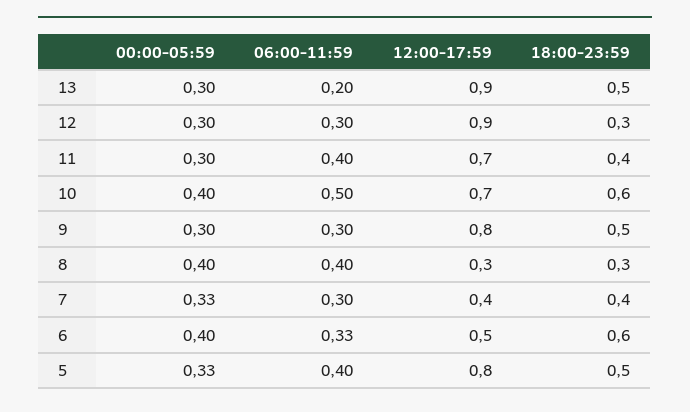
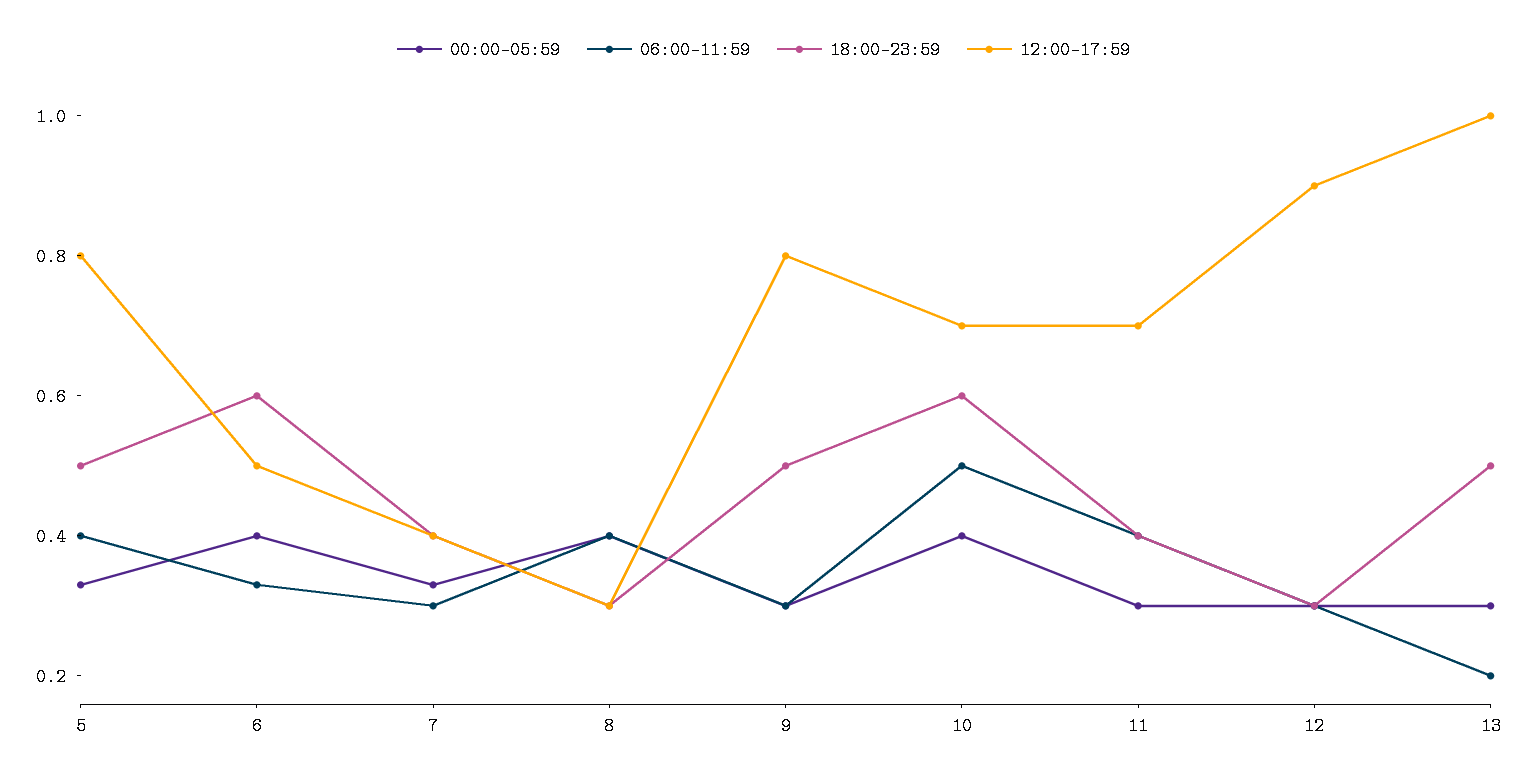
  {
    "00:00-05:59": {
      "13": 0.3,
      "12": 0.3,
      "11": 0.3,
      "10": 0.4,
      "9": 0.3,
      "8": 0.4,
      "7": 0.33,
      "6": 0.4,
      "5": 0.33
    },
    "06:00-11:59": {
      "13": 0.2,
      "12": 0.3,
      "11": 0.4,
      "10": 0.5,
      "9": 0.3,
      "8": 0.4,
      "7": 0.3,
      "6": 0.33,
      "5": 0.4
    },
    "12:00-17:59": {
-     "13": 0.9,
+     "13": 1,
      "12": 0.9,
      "11": 0.7,
      "10": 0.7,
      "9": 0.8,
      "8": 0.3,
      "7": 0.4,
      "6": 0.5,
      "5": 0.8
    },
    "18:00-23:59": {
      "13": 0.5,
      "12": 0.3,
      "11": 0.4,
      "10": 0.6,
      "9": 0.5,
      "8": 0.3,
      "7": 0.4,
      "6": 0.6,
      "5": 0.5
    }
  }

